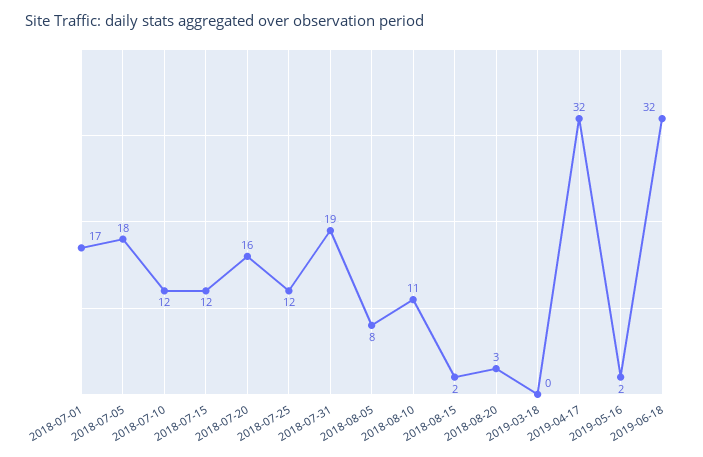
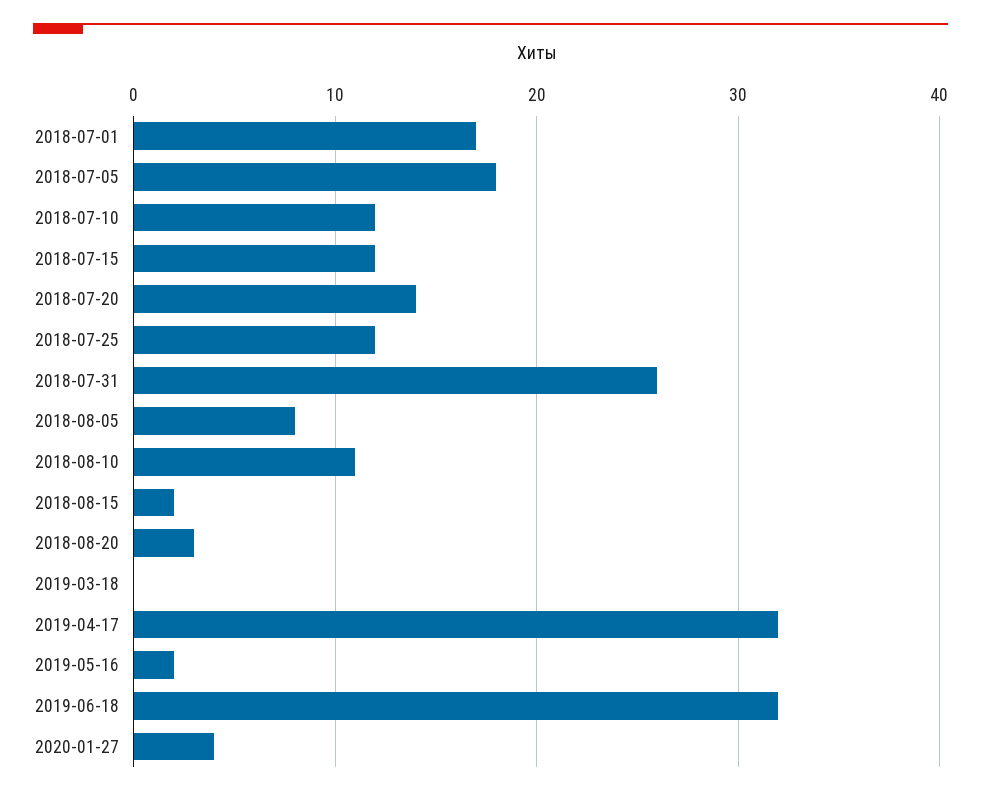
  {
    "2018-07-01": 17,
    "2018-07-05": 18,
    "2018-07-10": 12,
    "2018-07-15": 12,
-   "2018-07-20": 16,
+   "2018-07-20": 14,
    "2018-07-25": 12,
-   "2018-07-31": 19,
+   "2018-07-31": 26,
    "2018-08-05": 8,
    "2018-08-10": 11,
    "2018-08-15": 2,
    "2018-08-20": 3,
    "2019-03-18": 0,
    "2019-04-17": 32,
    "2019-05-16": 2,
-   "2019-06-18": 32
+   "2019-06-18": 32,
+   "2020-01-27": 4
  }

